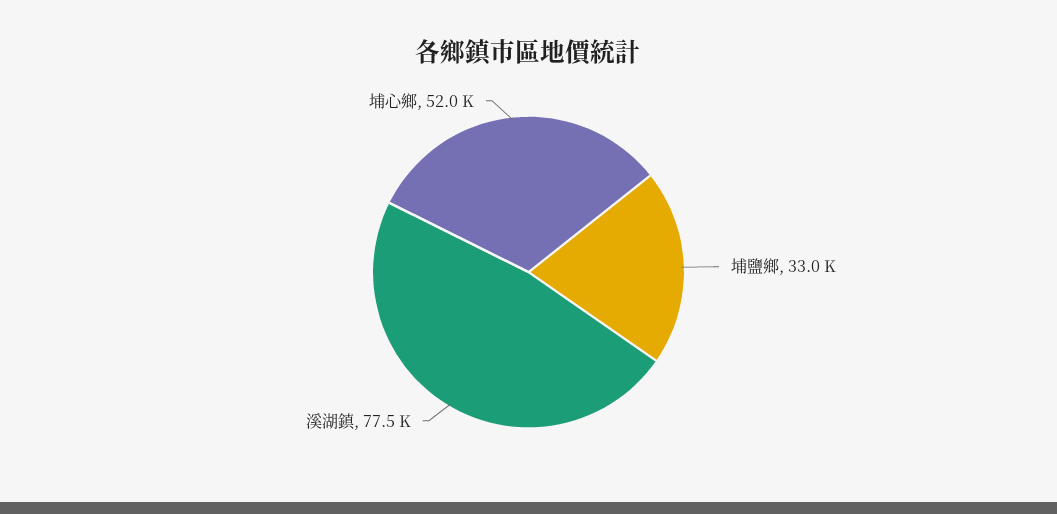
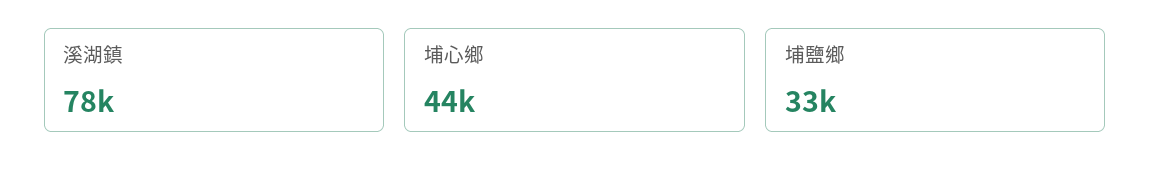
  {
    "埔鹽鄉": 33000,
    "溪湖鎮": 77500,
-   "埔心鄉": 52000
+   "埔心鄉": 44000
  }

